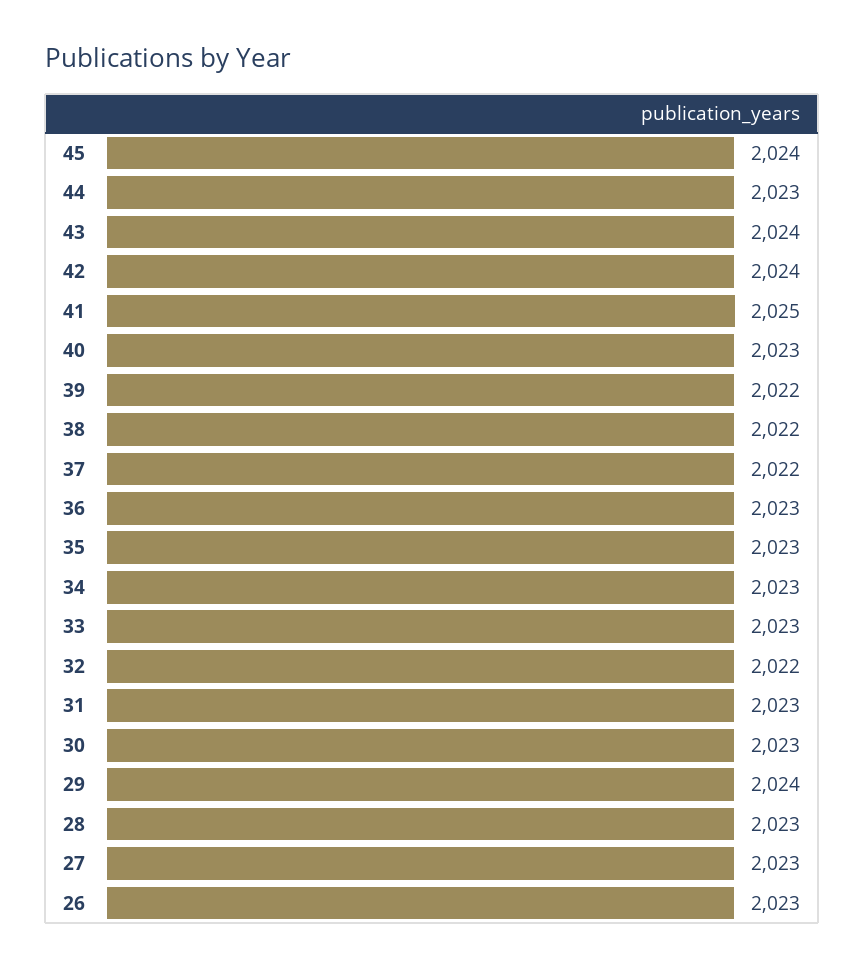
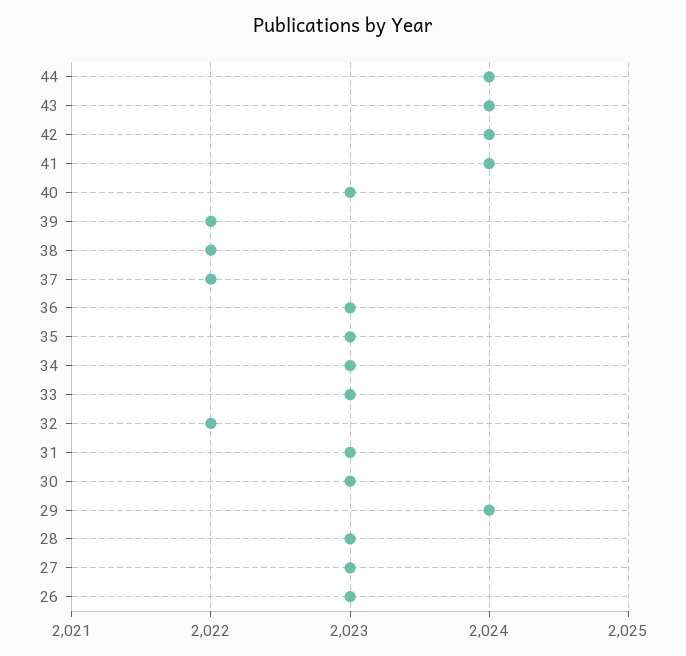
  {
-   "45": 2024,
-   "44": 2023,
+   "44": 2024,
    "43": 2024,
    "42": 2024,
-   "41": 2025,
+   "41": 2024,
    "40": 2023,
    "39": 2022,
    "38": 2022,
    "37": 2022,
    "36": 2023,
    "35": 2023,
    "34": 2023,
    "33": 2023,
    "32": 2022,
    "31": 2023,
    "30": 2023,
    "29": 2024,
    "28": 2023,
    "27": 2023,
    "26": 2023
  }

